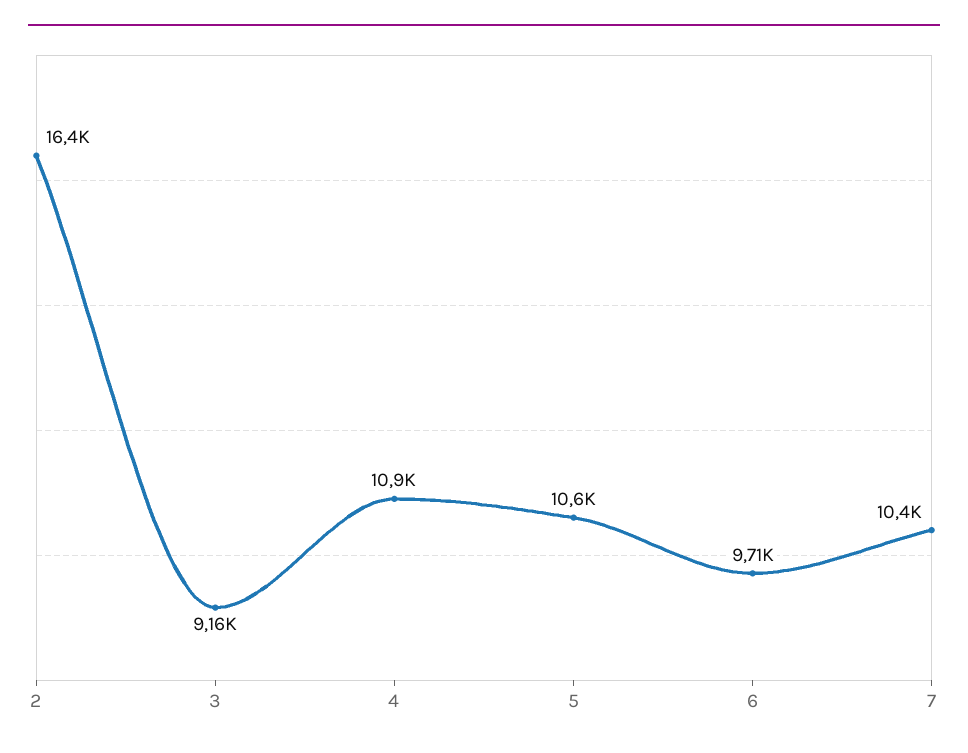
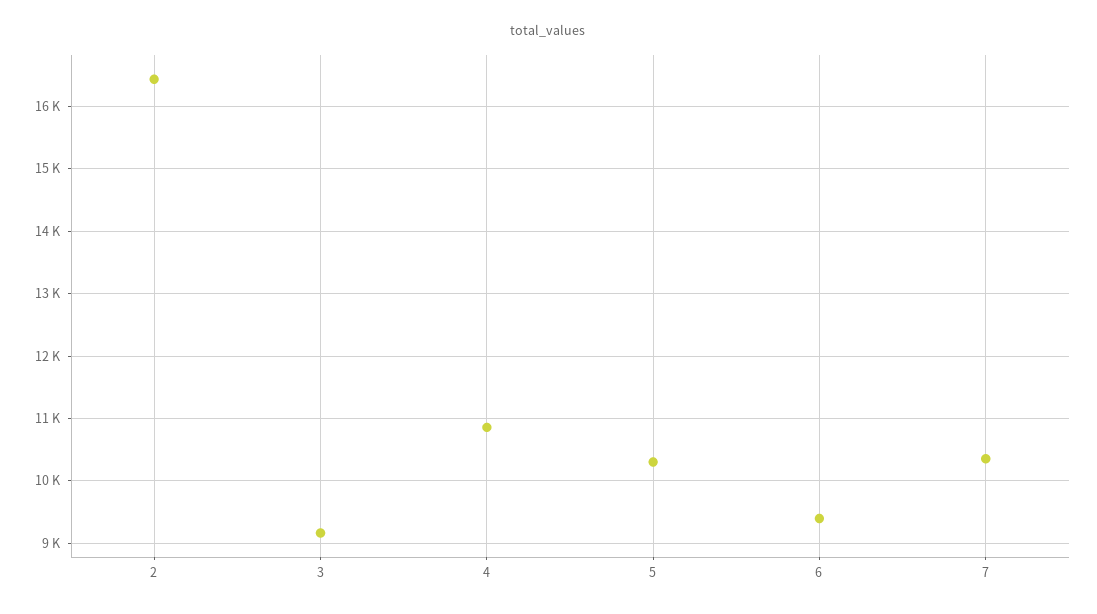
  {
    "2": 16400,
    "3": 9160,
    "4": 10900,
-   "5": 10600,
+   "5": 10300,
-   "6": 9710,
+   "6": 9400,
    "7": 10400
  }

